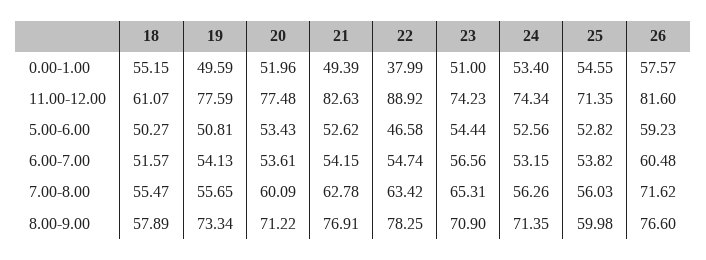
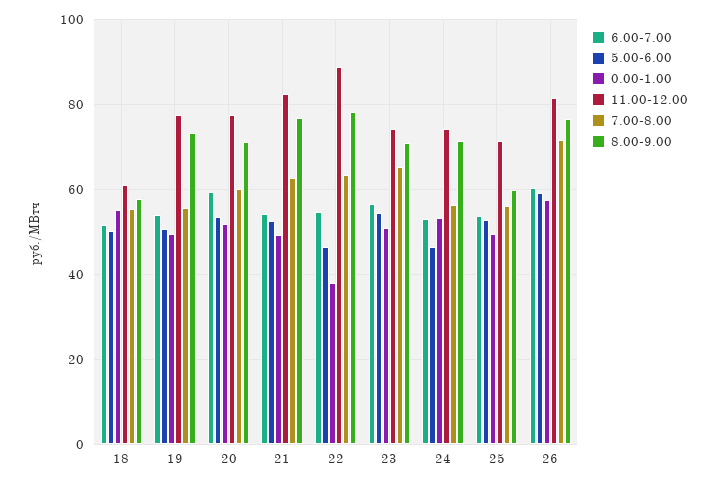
  {
    "0.00-1.00": {
      "18": 55.15,
      "19": 49.59,
      "20": 51.96,
      "21": 49.39,
      "22": 37.99,
      "23": 51,
      "24": 53.4,
-     "25": 54.55,
+     "25": 50,
      "26": 57.57
    },
    "11.00-12.00": {
      "18": 61.07,
      "19": 77.59,
      "20": 77.48,
      "21": 82.63,
      "22": 88.92,
      "23": 74.23,
      "24": 74.34,
      "25": 71.35,
      "26": 81.6
    },
    "5.00-6.00": {
      "18": 50.27,
      "19": 50.81,
      "20": 53.43,
      "21": 52.62,
      "22": 46.58,
      "23": 54.44,
-     "24": 52.56,
+     "24": 46,
      "25": 52.82,
      "26": 59.23
    },
    "6.00-7.00": {
      "18": 51.57,
      "19": 54.13,
-     "20": 53.61,
+     "20": 60,
      "21": 54.15,
      "22": 54.74,
      "23": 56.56,
      "24": 53.15,
      "25": 53.82,
      "26": 60.48
    },
    "7.00-8.00": {
      "18": 55.47,
      "19": 55.65,
      "20": 60.09,
      "21": 62.78,
      "22": 63.42,
      "23": 65.31,
      "24": 56.26,
      "25": 56.03,
      "26": 71.62
    },
    "8.00-9.00": {
      "18": 57.89,
      "19": 73.34,
      "20": 71.22,
      "21": 76.91,
      "22": 78.25,
      "23": 70.9,
      "24": 71.35,
      "25": 59.98,
      "26": 76.6
    }
  }

